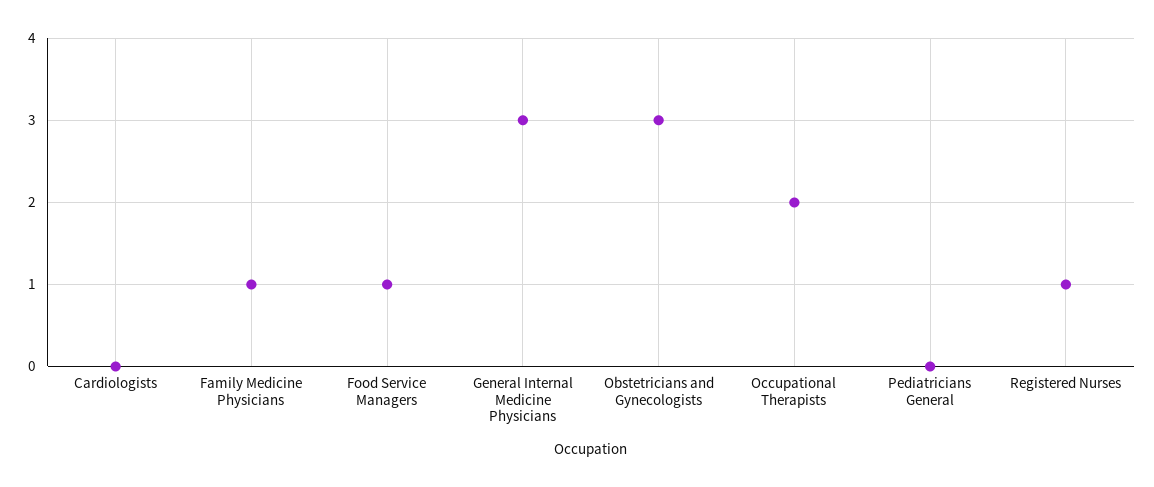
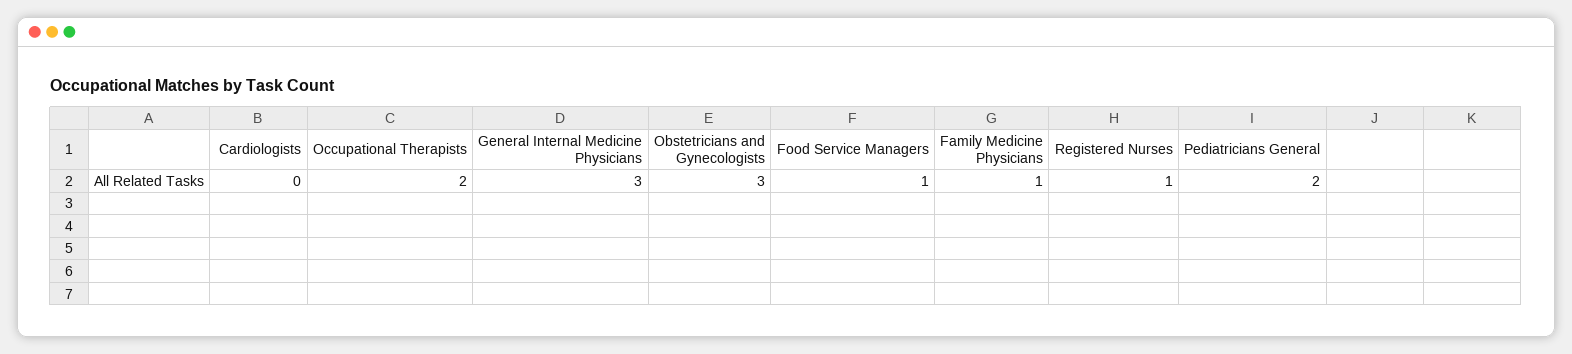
  {
    "Cardiologists": 0,
    "Family Medicine Physicians": 1,
    "Food Service Managers": 1,
    "General Internal Medicine Physicians": 3,
    "Obstetricians and Gynecologists": 3,
    "Occupational Therapists": 2,
-   "Pediatricians General": 0,
+   "Pediatricians General": 2,
    "Registered Nurses": 1
  }

